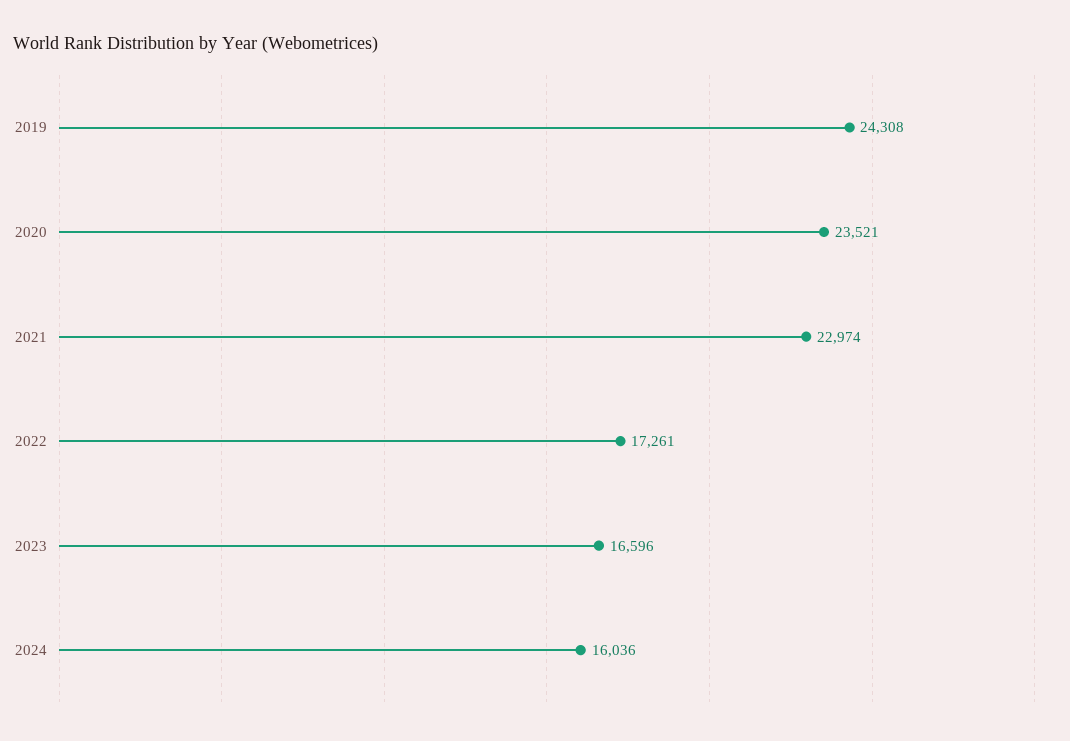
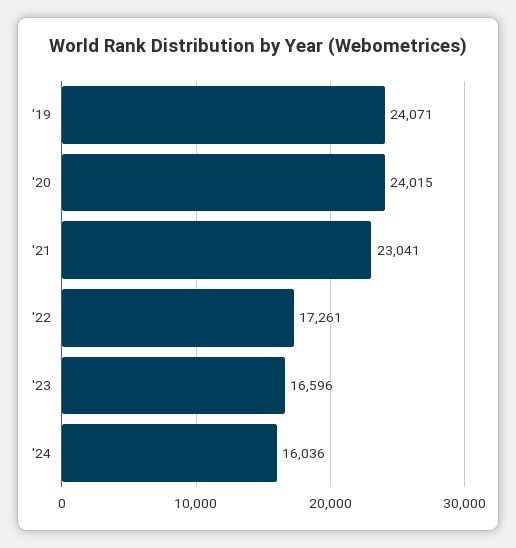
  {
-   "2019": 24308,
+   "2019": 24071,
-   "2020": 23521,
+   "2020": 24015,
-   "2021": 22974,
+   "2021": 23041,
    "2022": 17261,
    "2023": 16596,
    "2024": 16036
  }

